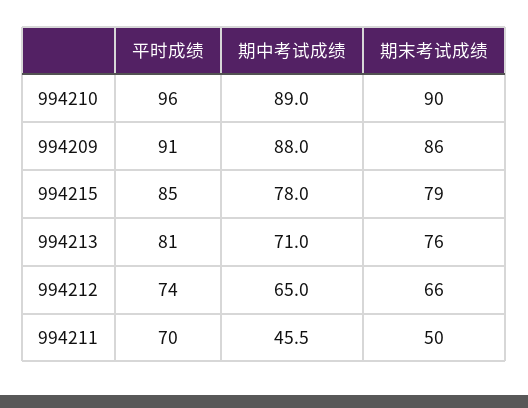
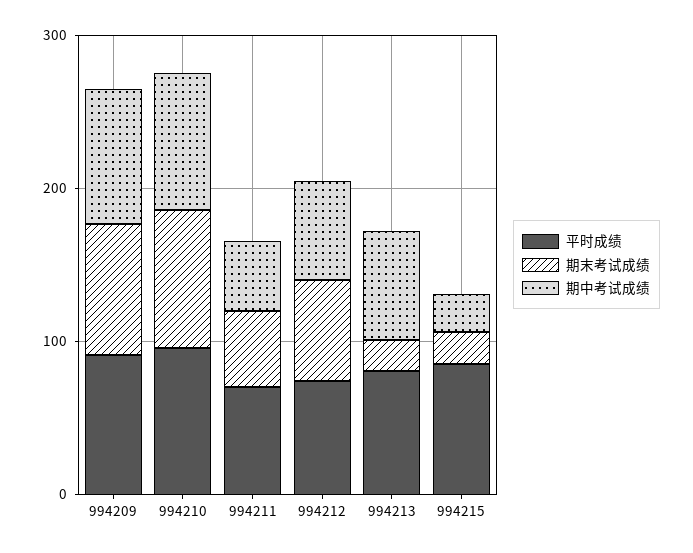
  {
    "平时成绩": {
      "994210": 96,
      "994209": 91,
      "994215": 85,
      "994213": 81,
      "994212": 74,
      "994211": 70
    },
    "期中考试成绩": {
      "994210": 89,
      "994209": 88,
-     "994215": 78,
+     "994215": 20,
      "994213": 71,
      "994212": 65,
      "994211": 45.5
    },
    "期末考试成绩": {
      "994210": 90,
      "994209": 86,
-     "994215": 79,
+     "994215": 20,
-     "994213": 76,
+     "994213": 20,
      "994212": 66,
      "994211": 50
    }
  }

